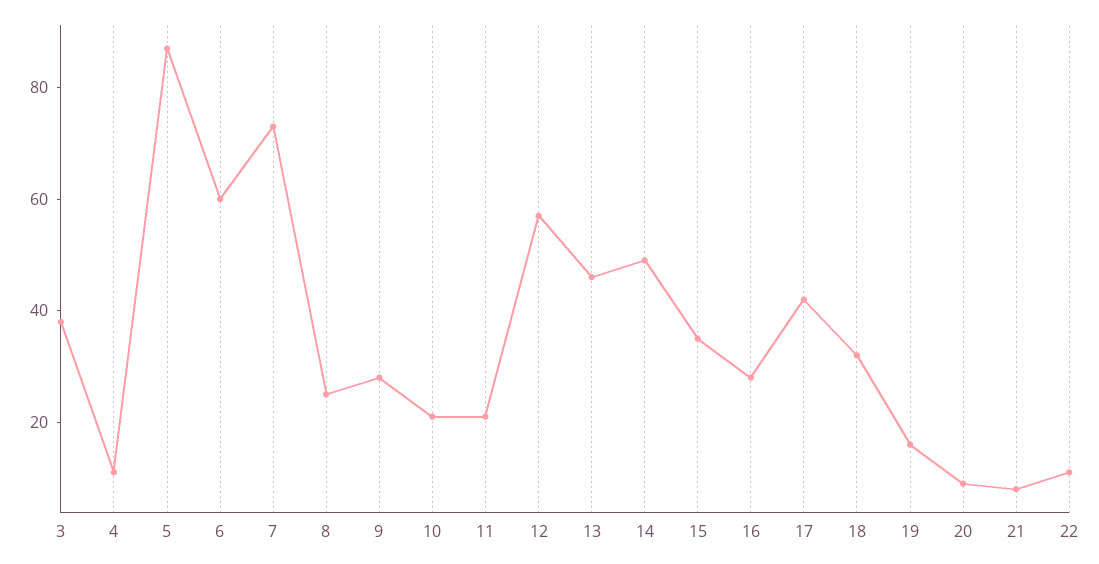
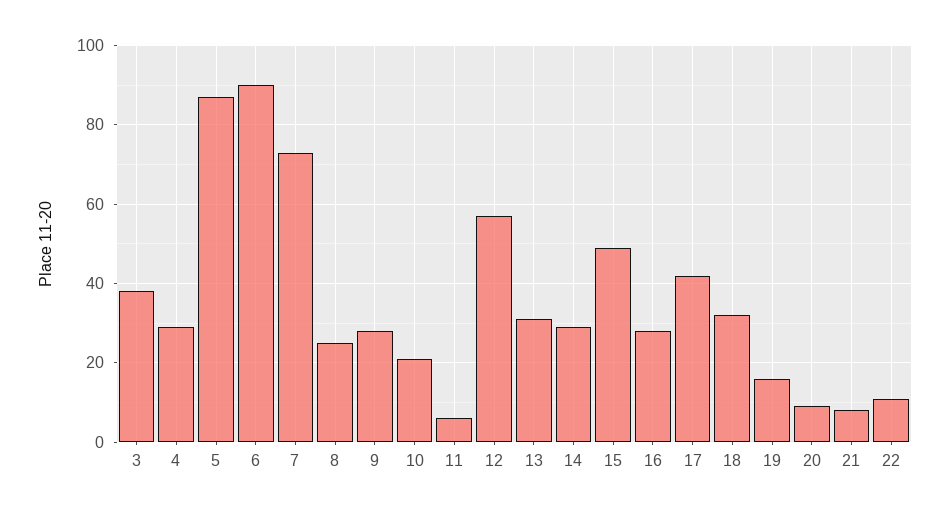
  {
    "3": 40,
-   "4": 10,
+   "4": 30,
    "5": 85,
-   "6": 60,
+   "6": 90,
    "7": 75,
    "8": 25,
    "9": 30,
    "10": 20,
-   "11": 20,
+   "11": 5,
    "12": 55,
-   "13": 45,
+   "13": 30,
-   "14": 50,
+   "14": 30,
-   "15": 35,
+   "15": 50,
    "16": 30,
    "17": 40,
    "18": 30,
    "19": 15,
    "20": 10,
    "21": 10,
    "22": 10
  }

